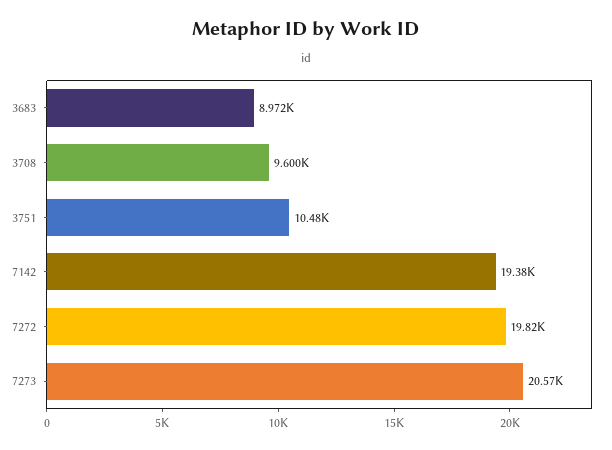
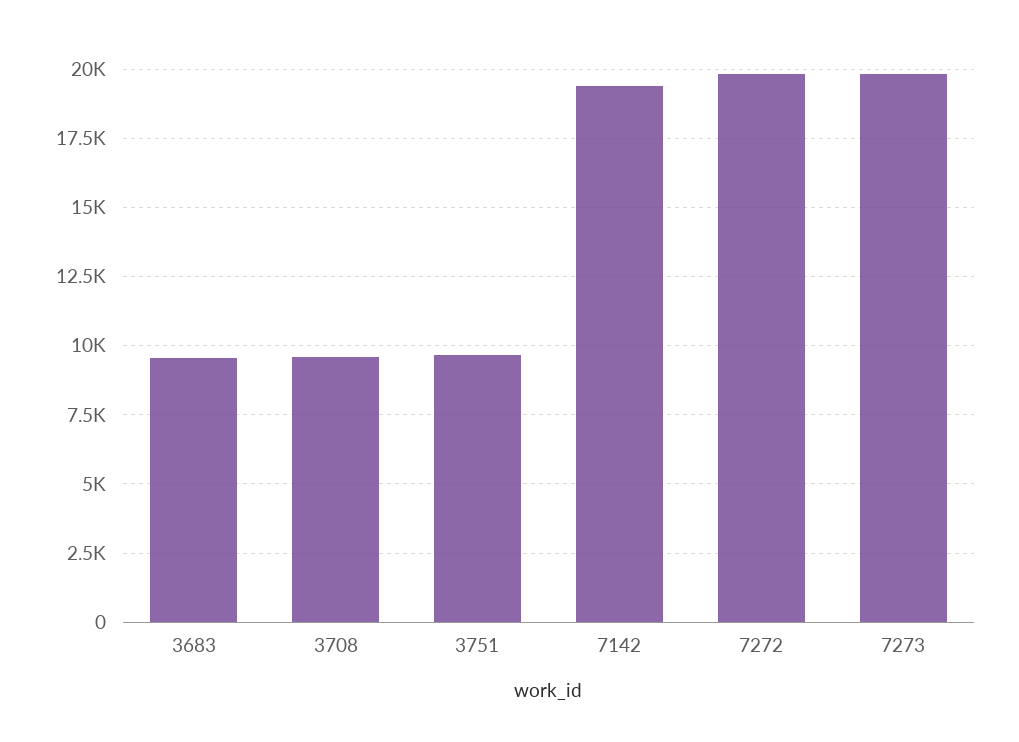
  {
-   "3683": 8972,
+   "3683": 9500,
    "3708": 9600,
-   "3751": 10480,
+   "3751": 9750,
    "7142": 19380,
    "7272": 19820,
-   "7273": 20570
+   "7273": 19750
  }

